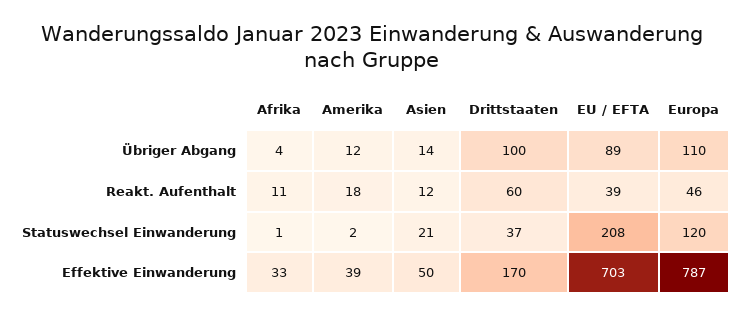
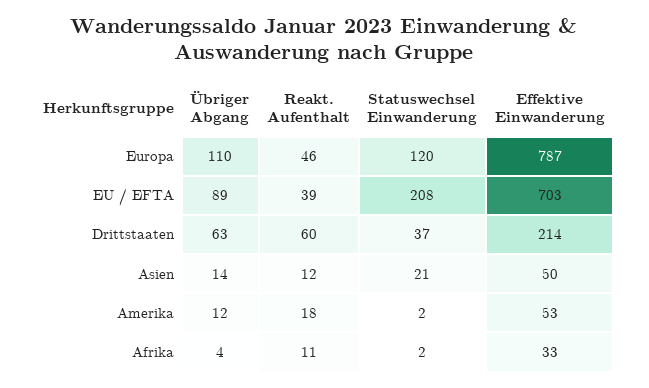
  {
    "Afrika": {
      "Übriger Abgang": 4,
      "Reakt. Aufenthalt": 11,
-     "Statuswechsel Einwanderung": 1,
+     "Statuswechsel Einwanderung": 2,
      "Effektive Einwanderung": 33
    },
    "Amerika": {
      "Übriger Abgang": 12,
      "Reakt. Aufenthalt": 18,
      "Statuswechsel Einwanderung": 2,
-     "Effektive Einwanderung": 39
+     "Effektive Einwanderung": 53
    },
    "Asien": {
      "Übriger Abgang": 14,
      "Reakt. Aufenthalt": 12,
      "Statuswechsel Einwanderung": 21,
      "Effektive Einwanderung": 50
    },
    "Drittstaaten": {
-     "Übriger Abgang": 100,
+     "Übriger Abgang": 63,
      "Reakt. Aufenthalt": 60,
      "Statuswechsel Einwanderung": 37,
-     "Effektive Einwanderung": 170
+     "Effektive Einwanderung": 214
    },
    "EU / EFTA": {
      "Übriger Abgang": 89,
      "Reakt. Aufenthalt": 39,
      "Statuswechsel Einwanderung": 208,
      "Effektive Einwanderung": 703
    },
    "Europa": {
      "Übriger Abgang": 110,
      "Reakt. Aufenthalt": 46,
      "Statuswechsel Einwanderung": 120,
      "Effektive Einwanderung": 787
    }
  }

